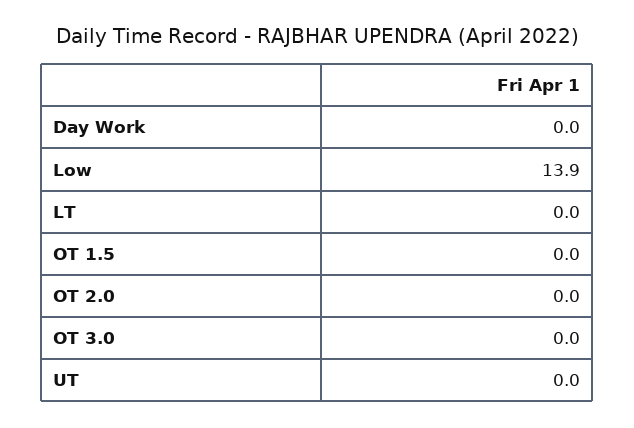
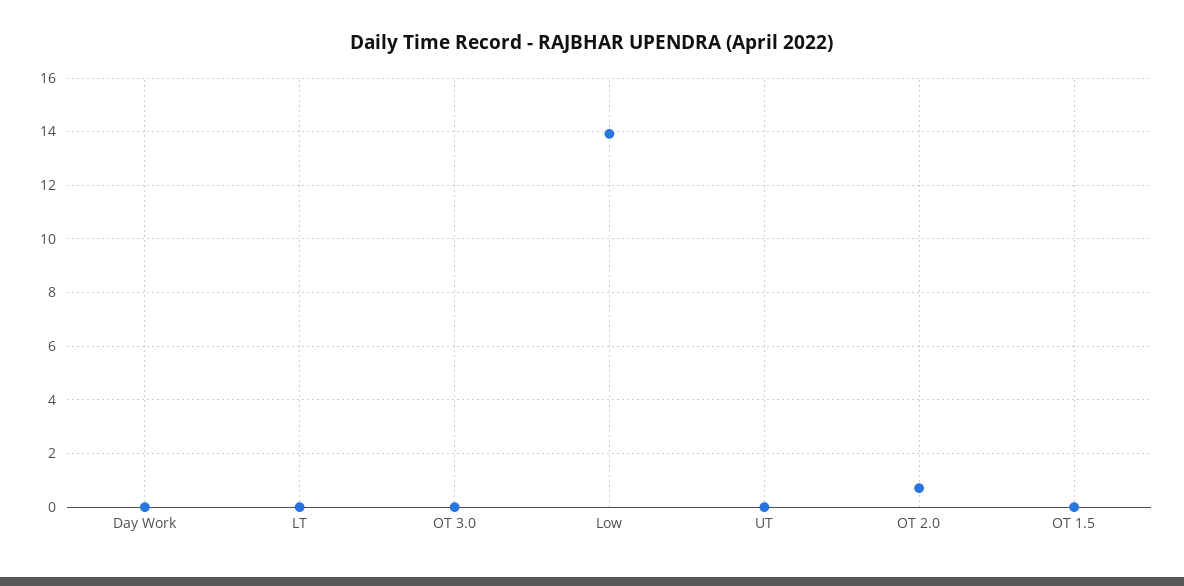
  {
    "Day Work": 0,
    "Low": 13.9,
    "LT": 0,
    "OT 1.5": 0,
-   "OT 2.0": 0,
+   "OT 2.0": 0.75,
    "OT 3.0": 0,
    "UT": 0
  }

